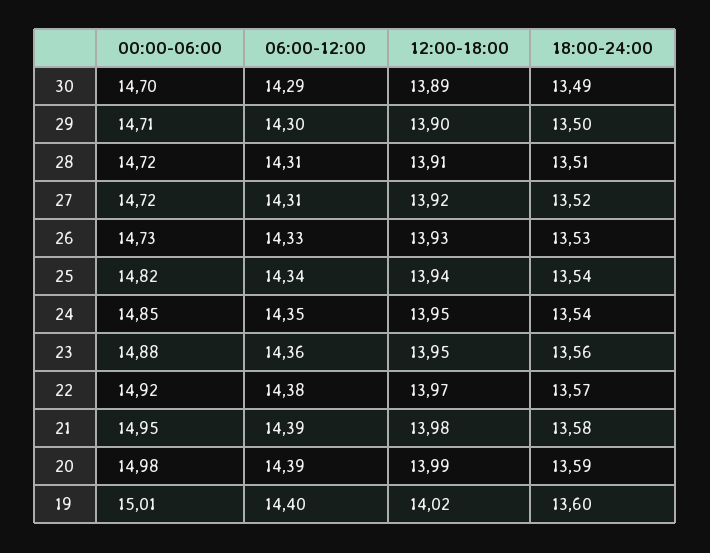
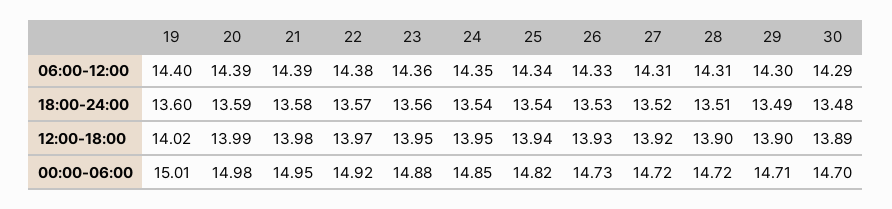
  {
    "00:00-06:00": {
      "30": 14.7,
      "29": 14.71,
      "28": 14.72,
      "27": 14.72,
      "26": 14.73,
      "25": 14.82,
      "24": 14.85,
      "23": 14.88,
      "22": 14.92,
      "21": 14.95,
      "20": 14.98,
      "19": 15.01
    },
    "06:00-12:00": {
      "30": 14.29,
      "29": 14.3,
      "28": 14.31,
      "27": 14.31,
      "26": 14.33,
      "25": 14.34,
      "24": 14.35,
      "23": 14.36,
      "22": 14.38,
      "21": 14.39,
      "20": 14.39,
      "19": 14.4
    },
    "12:00-18:00": {
      "30": 13.89,
      "29": 13.9,
-     "28": 13.91,
+     "28": 13.9,
      "27": 13.92,
      "26": 13.93,
      "25": 13.94,
      "24": 13.95,
      "23": 13.95,
      "22": 13.97,
      "21": 13.98,
      "20": 13.99,
      "19": 14.02
    },
    "18:00-24:00": {
-     "30": 13.49,
+     "30": 13.48,
-     "29": 13.5,
+     "29": 13.49,
      "28": 13.51,
      "27": 13.52,
      "26": 13.53,
      "25": 13.54,
      "24": 13.54,
      "23": 13.56,
      "22": 13.57,
      "21": 13.58,
      "20": 13.59,
      "19": 13.6
    }
  }

